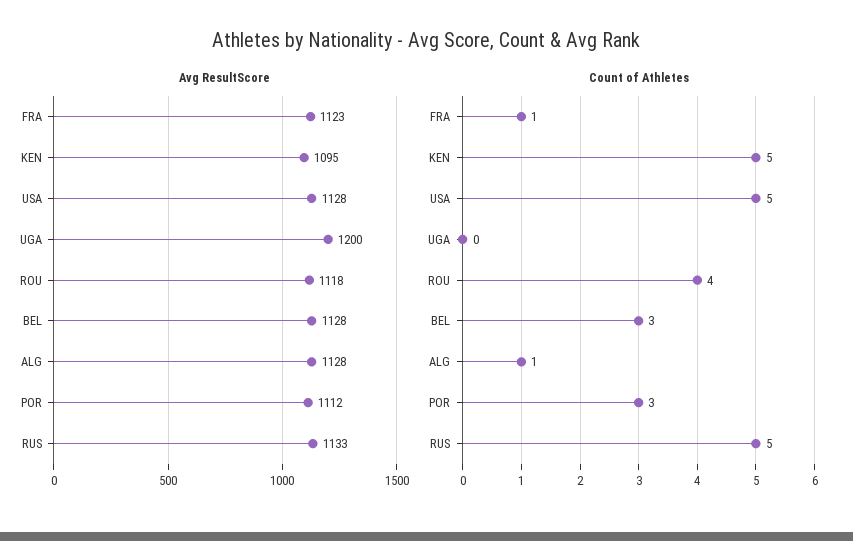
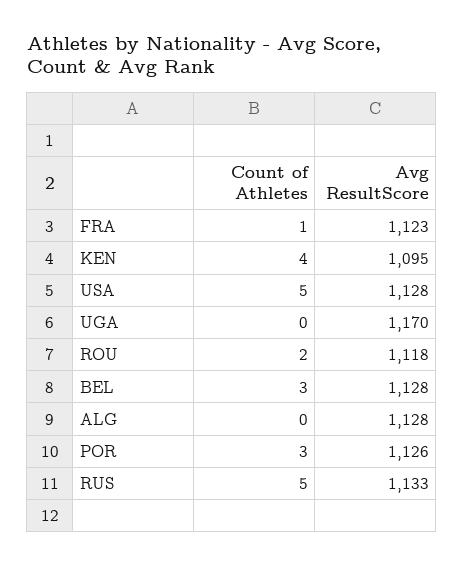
  {
    "Avg ResultScore": {
      "FRA": 1123,
      "KEN": 1095,
      "USA": 1128,
-     "UGA": 1200,
+     "UGA": 1170,
      "ROU": 1118,
      "BEL": 1128,
      "ALG": 1128,
-     "POR": 1112,
+     "POR": 1126,
      "RUS": 1133
    },
    "Count of Athletes": {
      "FRA": 1,
-     "KEN": 5,
+     "KEN": 4,
      "USA": 5,
      "UGA": 0,
-     "ROU": 4,
+     "ROU": 2,
      "BEL": 3,
-     "ALG": 1,
+     "ALG": 0,
      "POR": 3,
      "RUS": 5
    }
  }

